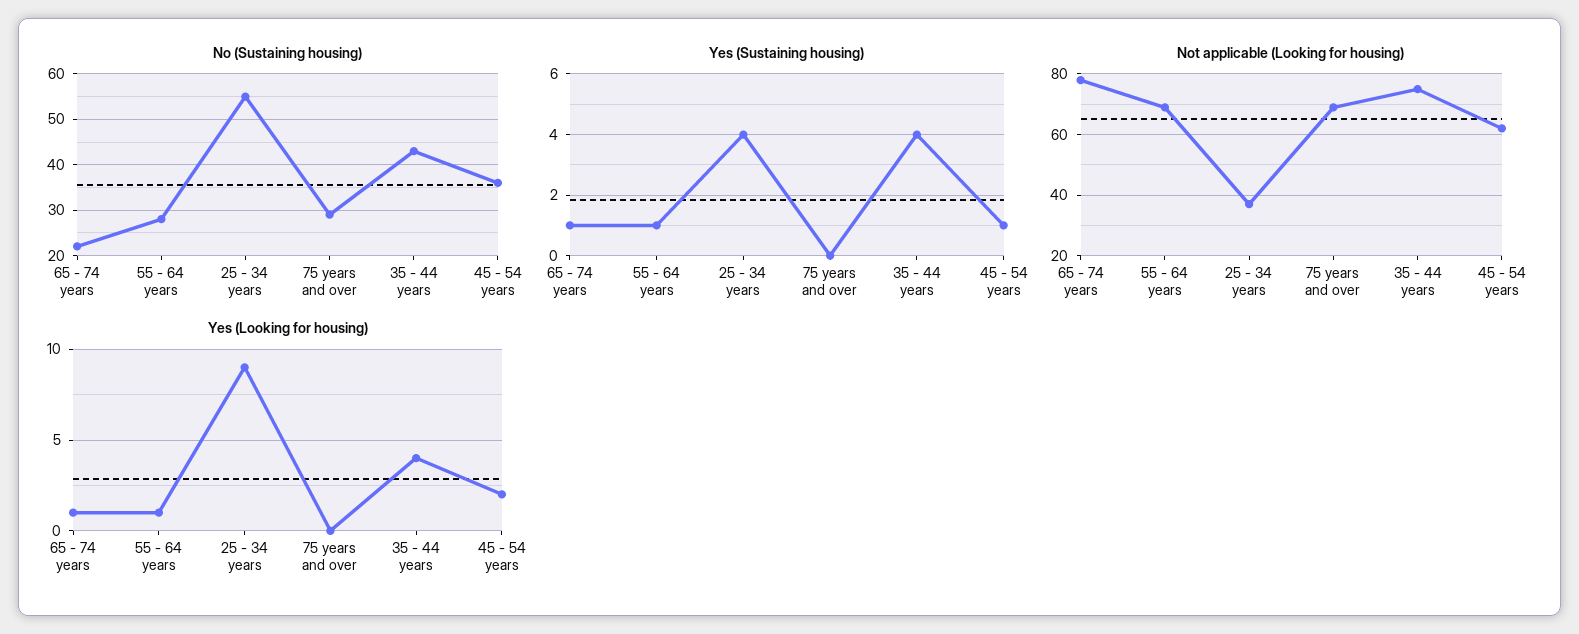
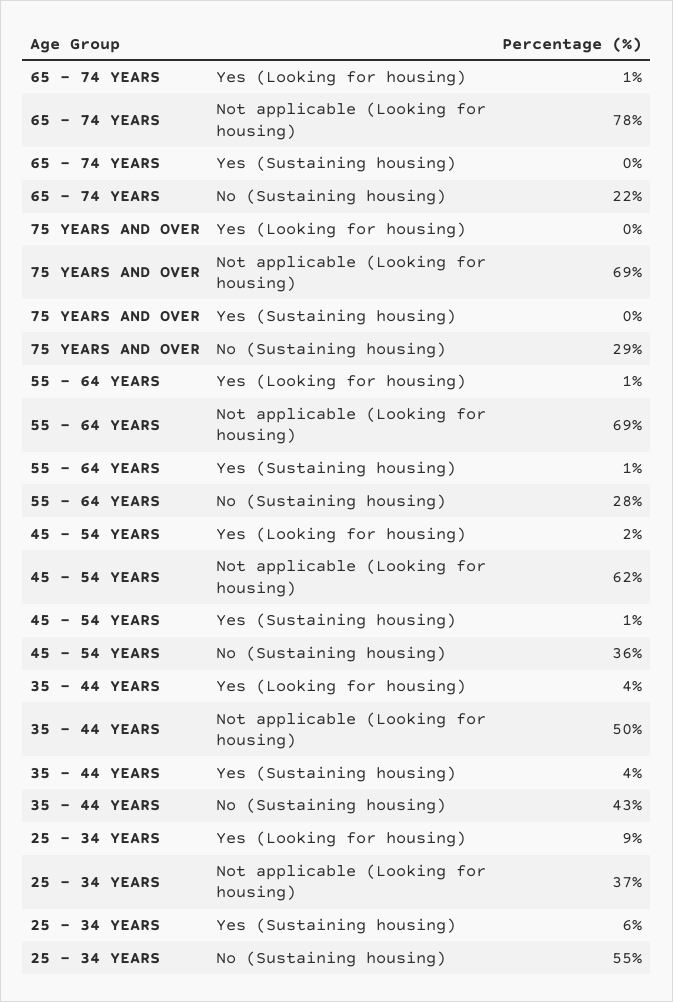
  {
    "No (Sustaining housing)": {
      "65 - 74 years": 22,
      "55 - 64 years": 28,
      "25 - 34 years": 55,
      "75 years and over": 29,
      "35 - 44 years": 43,
      "45 - 54 years": 36
    },
    "Yes (Sustaining housing)": {
-     "65 - 74 years": 1,
+     "65 - 74 years": 0,
      "55 - 64 years": 1,
-     "25 - 34 years": 4,
+     "25 - 34 years": 6,
      "75 years and over": 0,
      "35 - 44 years": 4,
      "45 - 54 years": 1
    },
    "Not applicable (Looking for housing)": {
      "65 - 74 years": 78,
      "55 - 64 years": 69,
      "25 - 34 years": 37,
      "75 years and over": 69,
-     "35 - 44 years": 75,
+     "35 - 44 years": 50,
      "45 - 54 years": 62
    },
    "Yes (Looking for housing)": {
      "65 - 74 years": 1,
      "55 - 64 years": 1,
      "25 - 34 years": 9,
      "75 years and over": 0,
      "35 - 44 years": 4,
      "45 - 54 years": 2
    }
  }

